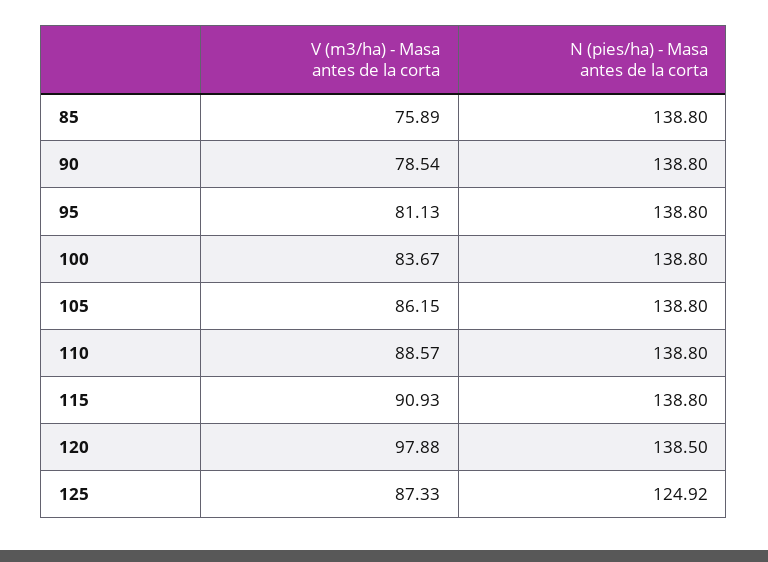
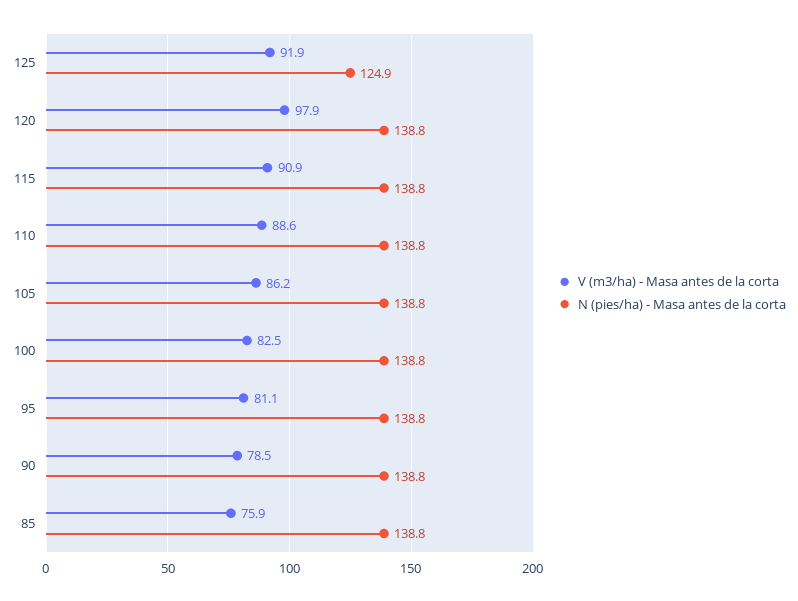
  {
    "V (m3/ha) - Masa antes de la corta": {
      "85": 75.89,
      "90": 78.54,
      "95": 81.13,
-     "100": 83.67,
+     "100": 82.5,
      "105": 86.15,
      "110": 88.57,
      "115": 90.93,
      "120": 97.88,
-     "125": 87.33
+     "125": 91.9
    },
    "N (pies/ha) - Masa antes de la corta": {
      "85": 138.8,
      "90": 138.8,
      "95": 138.8,
      "100": 138.8,
      "105": 138.8,
      "110": 138.8,
      "115": 138.8,
-     "120": 138.5,
+     "120": 138.8,
      "125": 124.92
    }
  }

